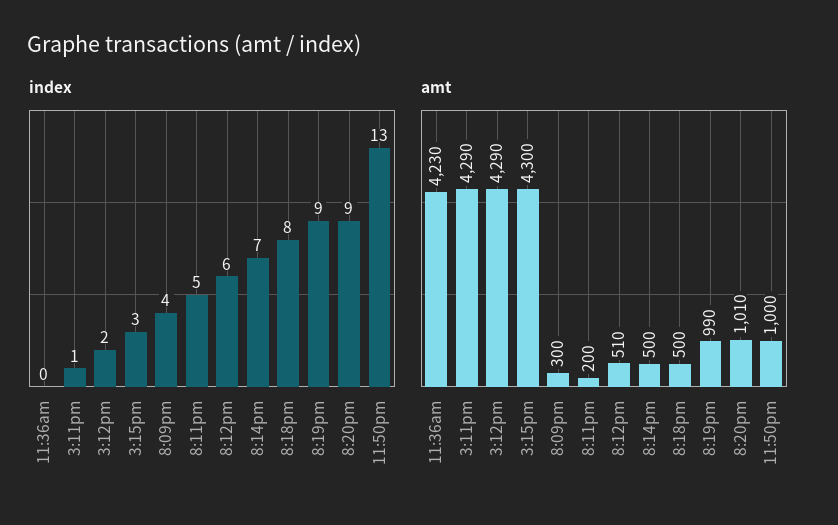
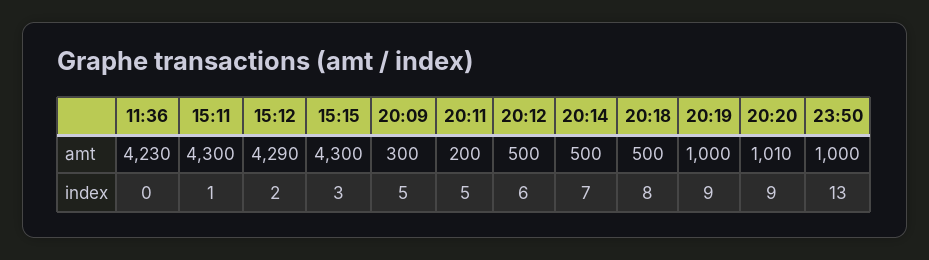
  {
    "index": {
      "11:36am": 0,
      "3:11pm": 1,
      "3:12pm": 2,
      "3:15pm": 3,
-     "8:09pm": 4,
+     "8:09pm": 5,
      "8:11pm": 5,
      "8:12pm": 6,
      "8:14pm": 7,
      "8:18pm": 8,
      "8:19pm": 9,
      "8:20pm": 9,
      "11:50pm": 13
    },
    "amt": {
      "11:36am": 4230,
-     "3:11pm": 4290,
+     "3:11pm": 4300,
      "3:12pm": 4290,
      "3:15pm": 4300,
      "8:09pm": 300,
      "8:11pm": 200,
-     "8:12pm": 510,
+     "8:12pm": 500,
      "8:14pm": 500,
      "8:18pm": 500,
-     "8:19pm": 990,
+     "8:19pm": 1000,
      "8:20pm": 1010,
      "11:50pm": 1000
    }
  }

